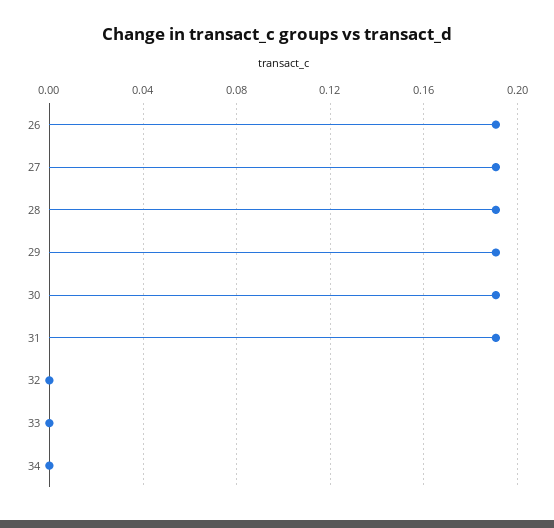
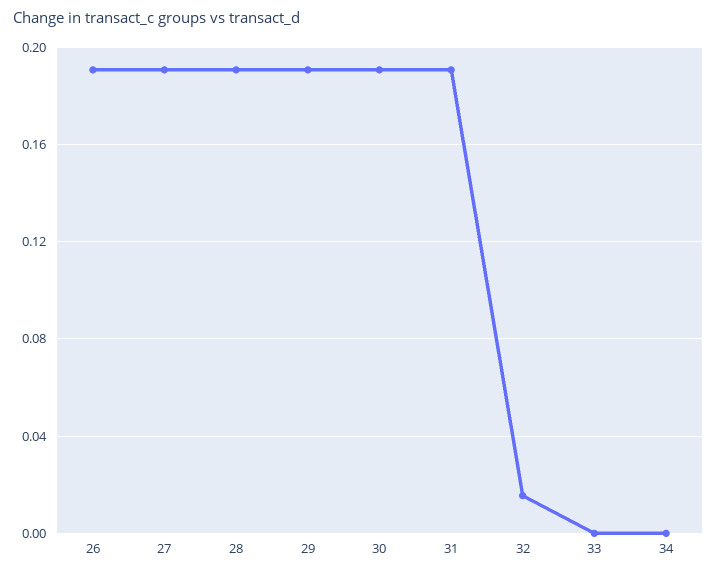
  {
    "26": 0.19,
    "27": 0.19,
    "28": 0.19,
    "29": 0.19,
    "30": 0.19,
    "31": 0.19,
-   "32": 0,
+   "32": 0.015,
    "33": 0,
    "34": 0
  }

